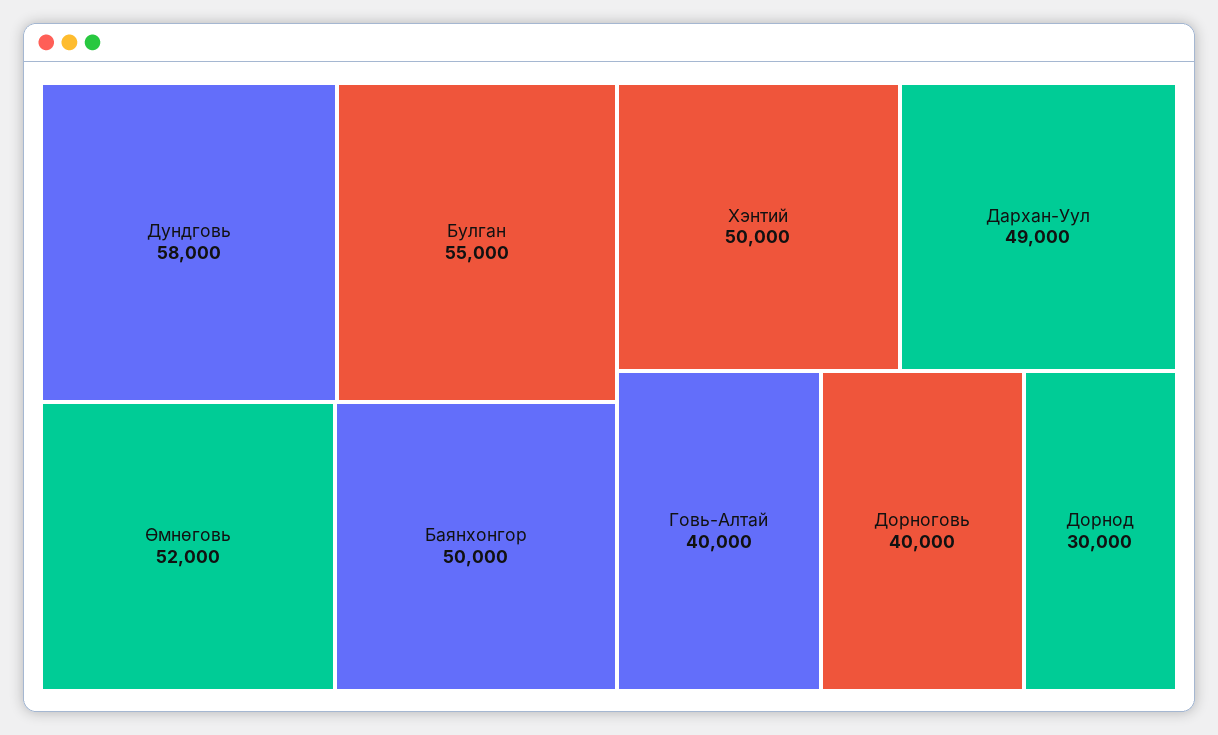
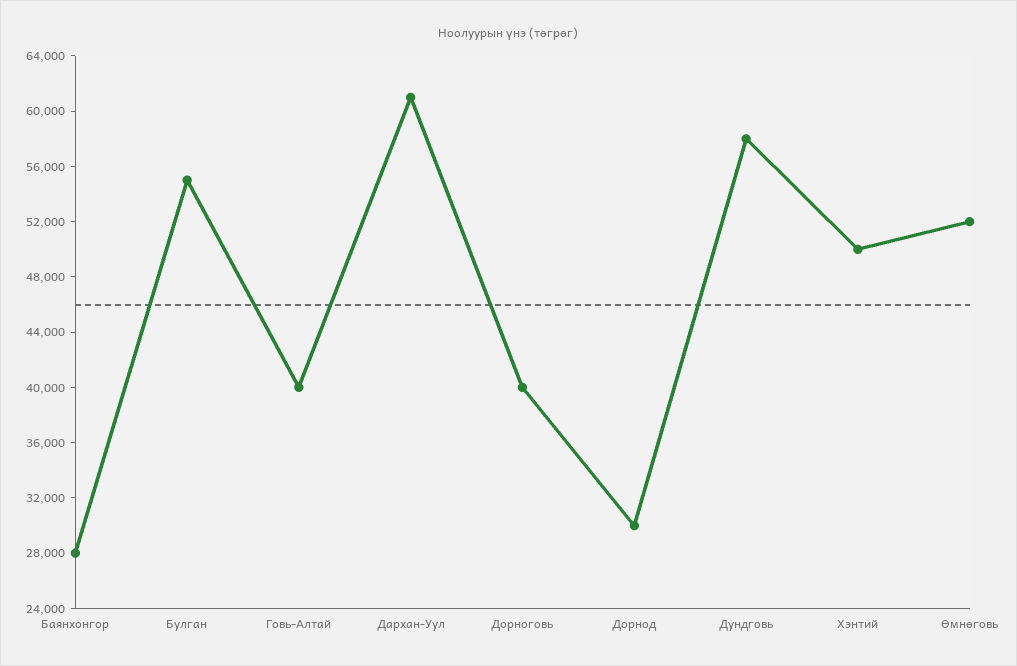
  {
    "Дундговь": 58000,
    "Булган": 55000,
    "Өмнөговь": 52000,
-   "Баянхонгор": 50000,
+   "Баянхонгор": 28000,
    "Хэнтий": 50000,
-   "Дархан-Уул": 49000,
+   "Дархан-Уул": 61000,
    "Говь-Алтай": 40000,
    "Дорноговь": 40000,
    "Дорнод": 30000
  }

